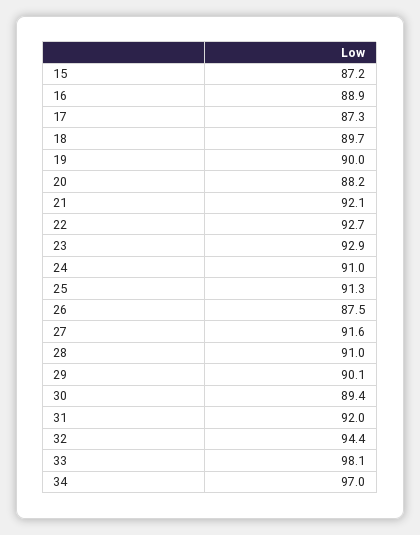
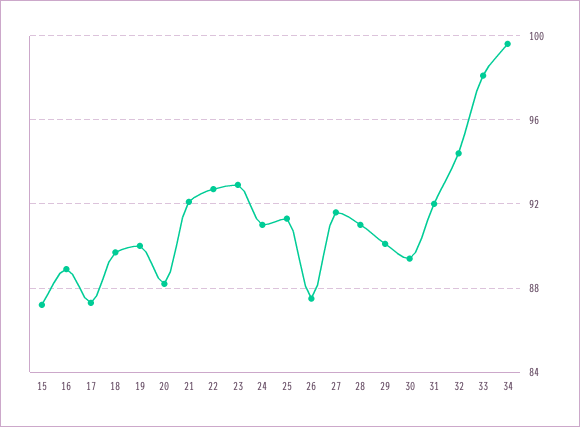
  {
    "15": 87.2,
    "16": 88.9,
    "17": 87.3,
    "18": 89.7,
    "19": 90,
    "20": 88.2,
    "21": 92.1,
    "22": 92.7,
    "23": 92.9,
    "24": 91,
    "25": 91.3,
    "26": 87.5,
    "27": 91.6,
    "28": 91,
    "29": 90.1,
    "30": 89.4,
    "31": 92,
    "32": 94.4,
    "33": 98.1,
-   "34": 97
+   "34": 99.5
  }

